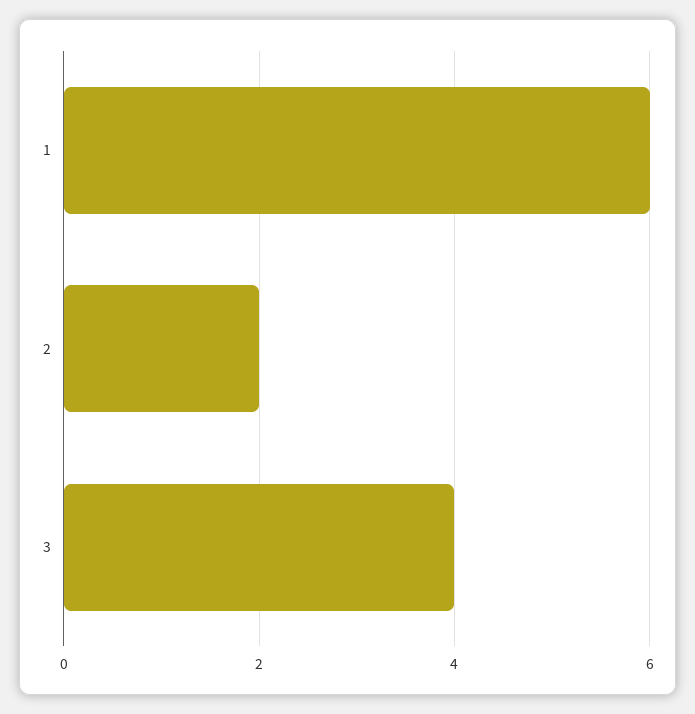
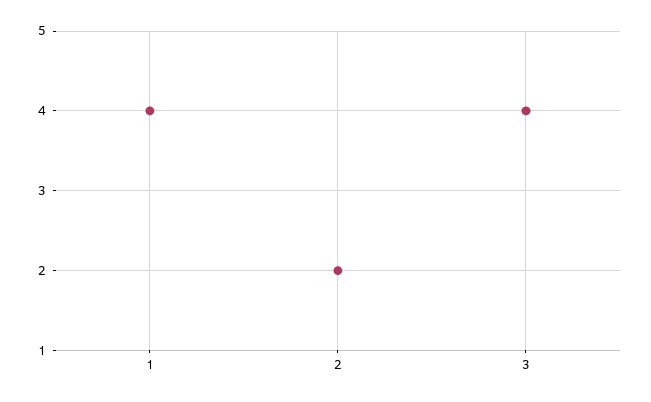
  {
-   "1": 6,
+   "1": 4,
    "2": 2,
    "3": 4
  }

